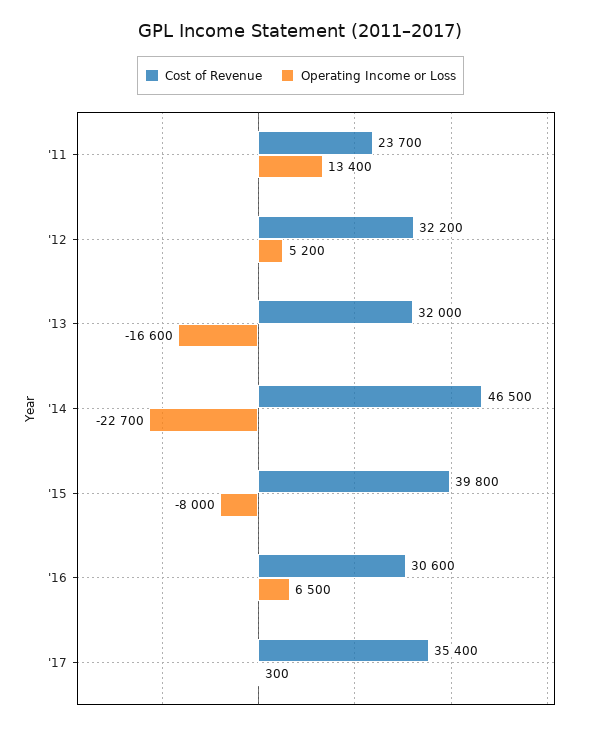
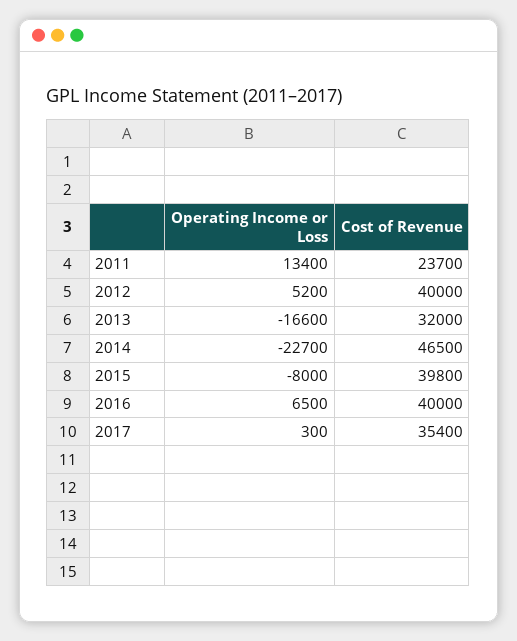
  {
    "Cost of Revenue": {
      "'11": 23700,
-     "'12": 32200,
+     "'12": 40000,
      "'13": 32000,
      "'14": 46500,
      "'15": 39800,
-     "'16": 30600,
+     "'16": 40000,
      "'17": 35400
    },
    "Operating Income or Loss": {
      "'11": 13400,
      "'12": 5200,
      "'13": -16600,
      "'14": -22700,
      "'15": -8000,
      "'16": 6500,
      "'17": 300
    }
  }

